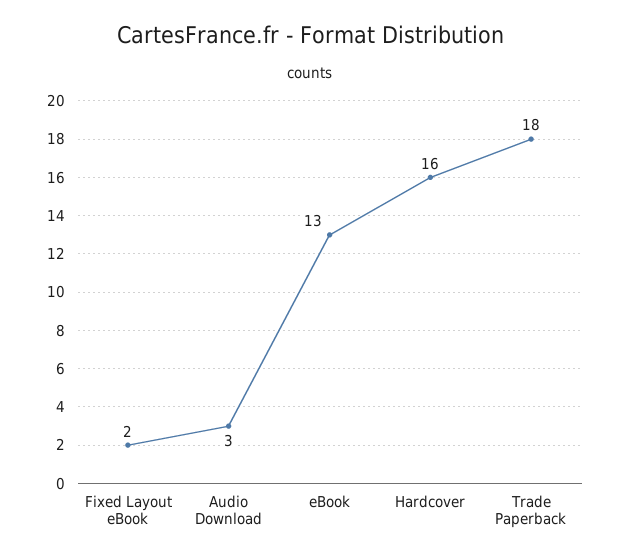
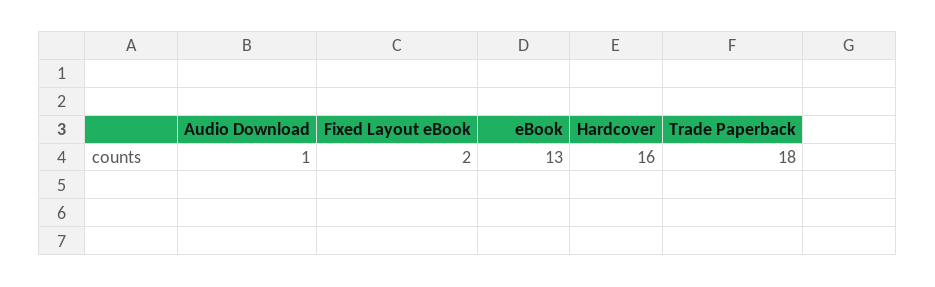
  {
    "Fixed Layout eBook": 2,
-   "Audio Download": 3,
+   "Audio Download": 1,
    "eBook": 13,
    "Hardcover": 16,
    "Trade Paperback": 18
  }

